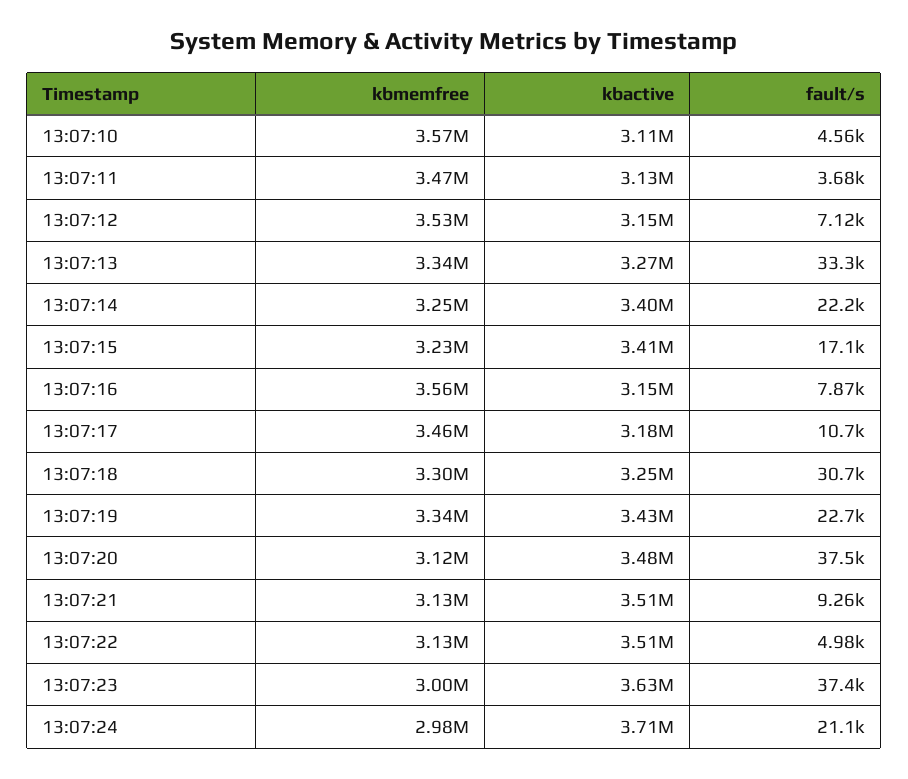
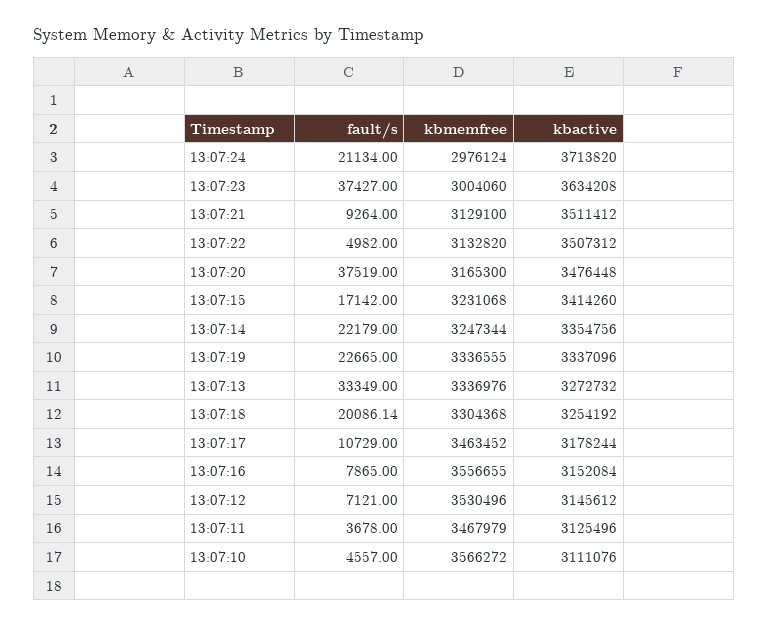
  {
    "kbmemfree": {
      "13:07:10": 3566272,
      "13:07:11": 3467979,
      "13:07:12": 3530496,
      "13:07:13": 3336976,
      "13:07:14": 3247344,
      "13:07:15": 3231068,
      "13:07:16": 3556655,
      "13:07:17": 3463452,
      "13:07:18": 3304368,
      "13:07:19": 3336555,
-     "13:07:20": 3120000,
+     "13:07:20": 3165300,
      "13:07:21": 3129100,
      "13:07:22": 3132820,
      "13:07:23": 3004060,
      "13:07:24": 2976124
    },
    "kbactive": {
      "13:07:10": 3111076,
      "13:07:11": 3125496,
      "13:07:12": 3145612,
      "13:07:13": 3272732,
-     "13:07:14": 3400000,
+     "13:07:14": 3354756,
      "13:07:15": 3414260,
      "13:07:16": 3152084,
      "13:07:17": 3178244,
      "13:07:18": 3254192,
-     "13:07:19": 3430000,
+     "13:07:19": 3337096,
      "13:07:20": 3476448,
      "13:07:21": 3511412,
      "13:07:22": 3507312,
      "13:07:23": 3634208,
      "13:07:24": 3713820
    },
    "fault/s": {
      "13:07:10": 4557,
      "13:07:11": 3678,
      "13:07:12": 7121,
      "13:07:13": 33349,
      "13:07:14": 22179,
      "13:07:15": 17142,
      "13:07:16": 7865,
      "13:07:17": 10729,
-     "13:07:18": 30700,
+     "13:07:18": 20086.14,
      "13:07:19": 22665,
      "13:07:20": 37519,
      "13:07:21": 9264,
      "13:07:22": 4982,
      "13:07:23": 37427,
      "13:07:24": 21134
    }
  }

